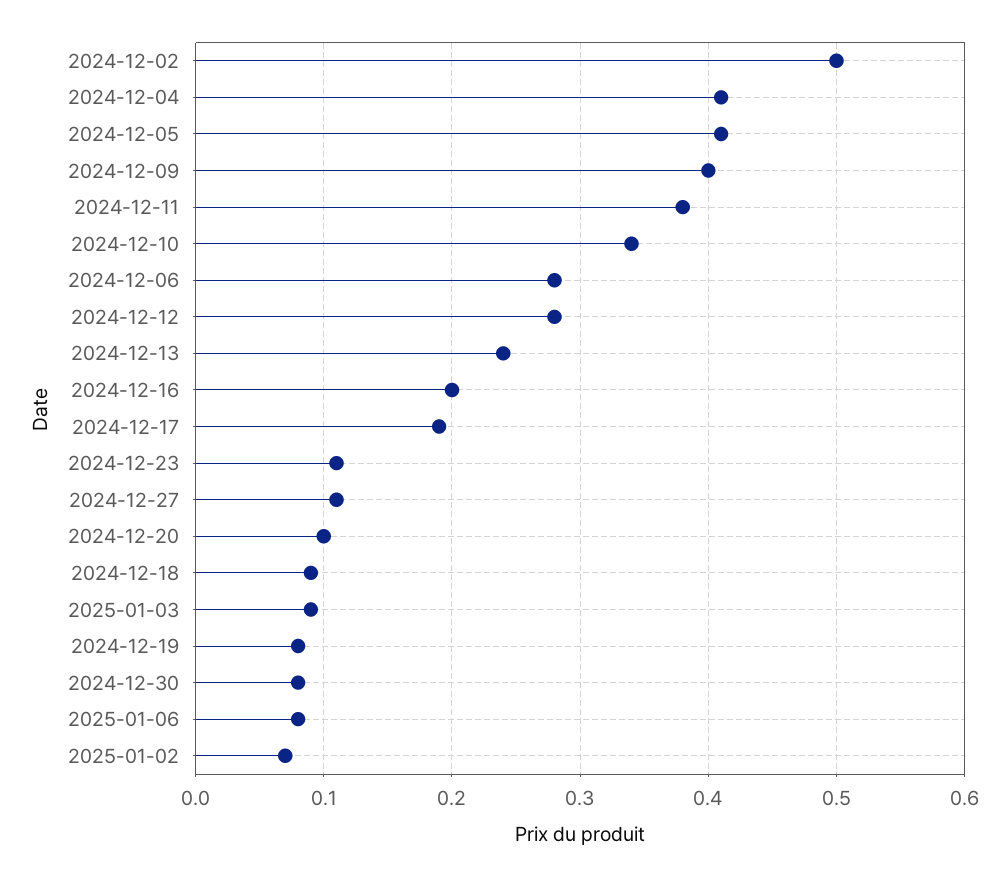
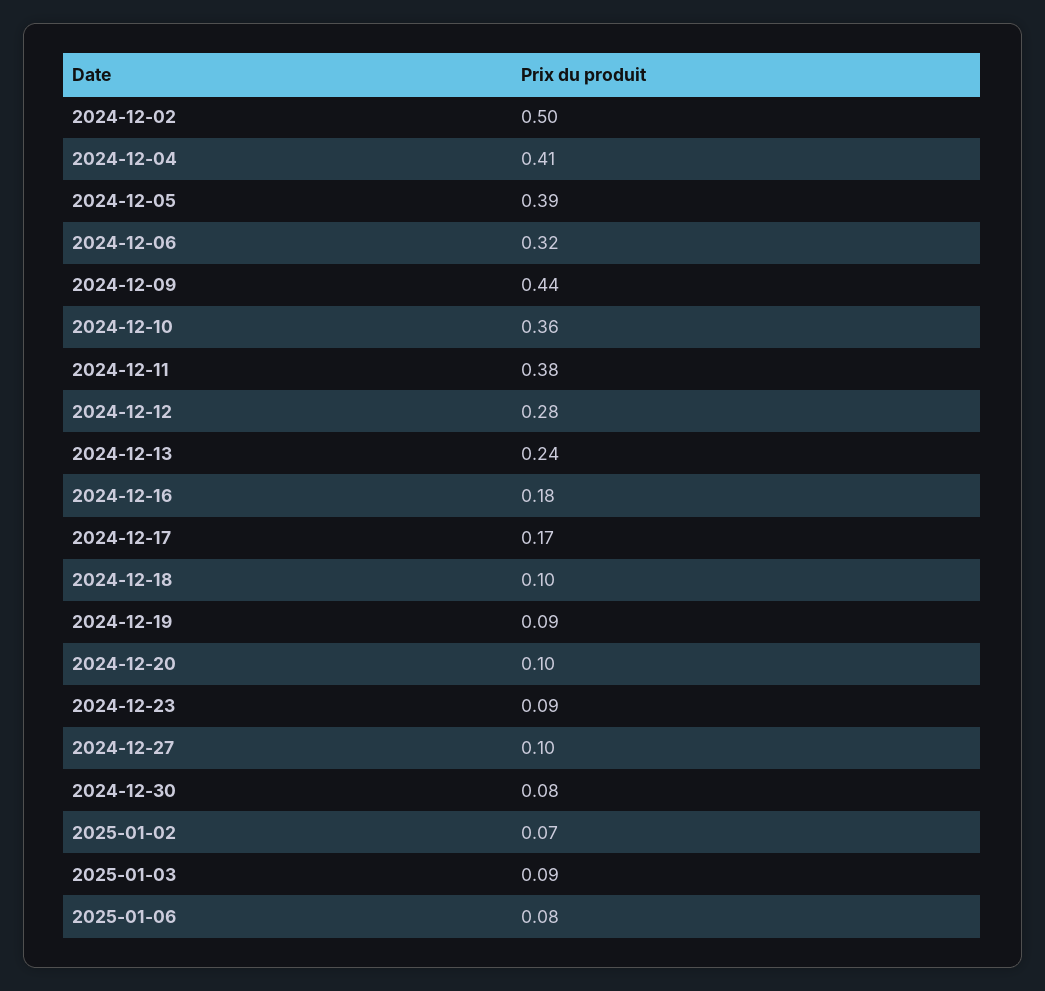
  {
    "2024-12-02": 0.5,
    "2024-12-04": 0.41,
-   "2024-12-05": 0.41,
+   "2024-12-05": 0.39,
-   "2024-12-09": 0.4,
+   "2024-12-09": 0.44,
    "2024-12-11": 0.38,
-   "2024-12-10": 0.34,
+   "2024-12-10": 0.36,
-   "2024-12-06": 0.28,
+   "2024-12-06": 0.32,
    "2024-12-12": 0.28,
    "2024-12-13": 0.24,
-   "2024-12-16": 0.2,
+   "2024-12-16": 0.18,
-   "2024-12-17": 0.19,
+   "2024-12-17": 0.17,
-   "2024-12-23": 0.11,
+   "2024-12-23": 0.09,
-   "2024-12-27": 0.11,
+   "2024-12-27": 0.1,
    "2024-12-20": 0.1,
-   "2024-12-18": 0.09,
+   "2024-12-18": 0.1,
    "2025-01-03": 0.09,
-   "2024-12-19": 0.08,
+   "2024-12-19": 0.09,
    "2024-12-30": 0.08,
    "2025-01-06": 0.08,
    "2025-01-02": 0.07
  }

